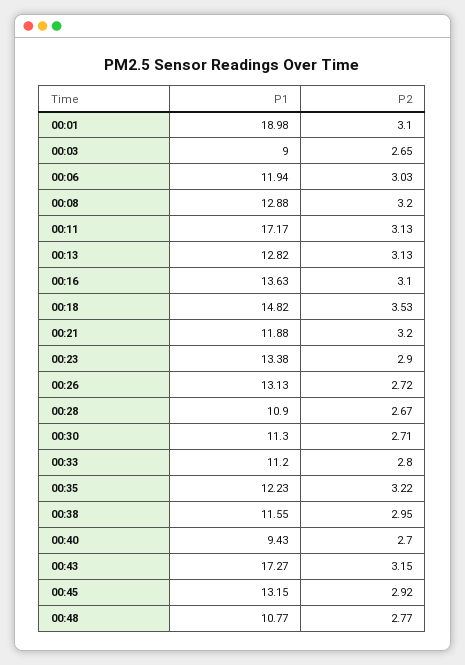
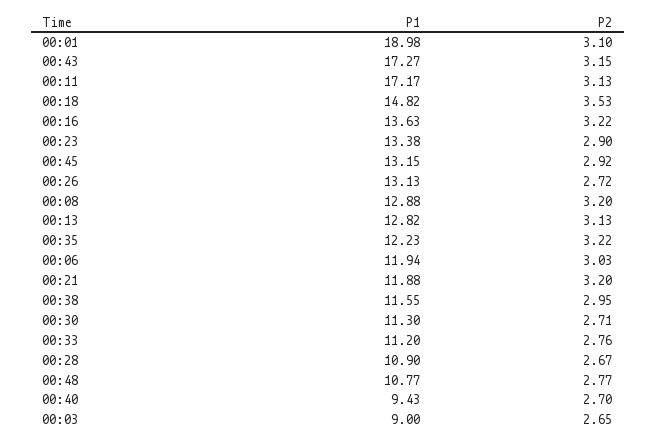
  {
    "P1": {
      "00:01": 18.98,
      "00:03": 9,
      "00:06": 11.94,
      "00:08": 12.88,
      "00:11": 17.17,
      "00:13": 12.82,
      "00:16": 13.63,
      "00:18": 14.82,
      "00:21": 11.88,
      "00:23": 13.38,
      "00:26": 13.13,
      "00:28": 10.9,
      "00:30": 11.3,
      "00:33": 11.2,
      "00:35": 12.23,
      "00:38": 11.55,
      "00:40": 9.43,
      "00:43": 17.27,
      "00:45": 13.15,
      "00:48": 10.77
    },
    "P2": {
      "00:01": 3.1,
      "00:03": 2.65,
      "00:06": 3.03,
      "00:08": 3.2,
      "00:11": 3.13,
      "00:13": 3.13,
-     "00:16": 3.1,
+     "00:16": 3.22,
      "00:18": 3.53,
      "00:21": 3.2,
      "00:23": 2.9,
      "00:26": 2.72,
      "00:28": 2.67,
      "00:30": 2.71,
-     "00:33": 2.8,
+     "00:33": 2.76,
      "00:35": 3.22,
      "00:38": 2.95,
      "00:40": 2.7,
      "00:43": 3.15,
      "00:45": 2.92,
      "00:48": 2.77
    }
  }

